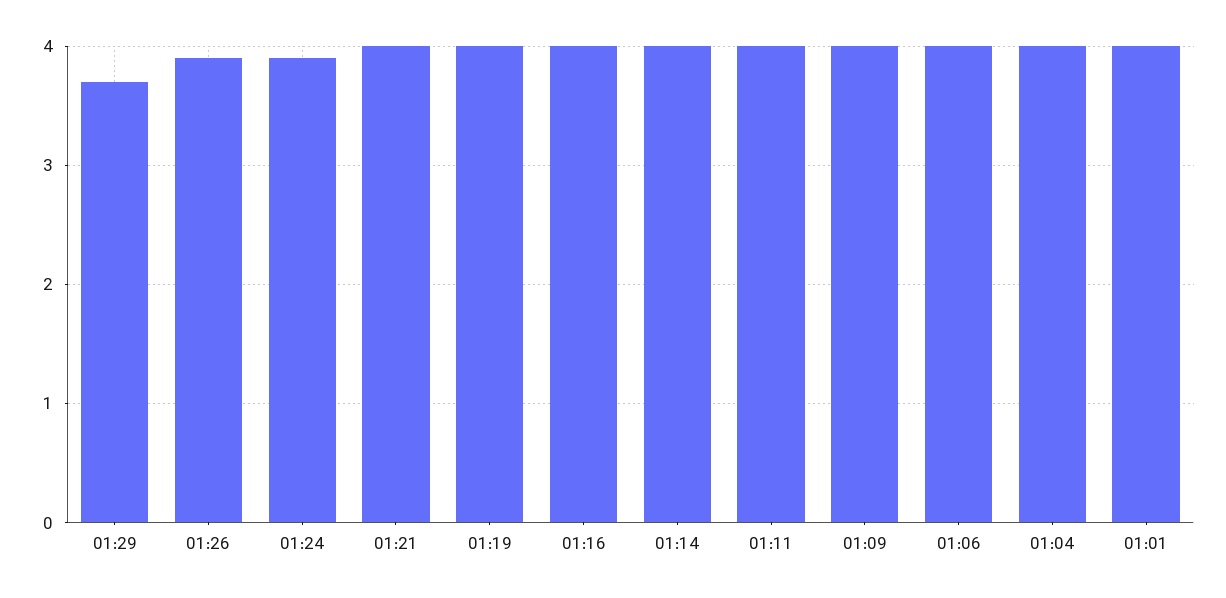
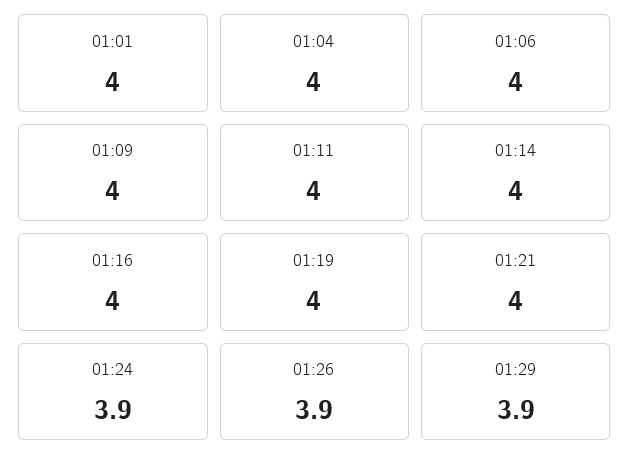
  {
-   "01:29": 3.7,
+   "01:29": 3.9,
    "01:26": 3.9,
    "01:24": 3.9,
    "01:21": 4,
    "01:19": 4,
    "01:16": 4,
    "01:14": 4,
    "01:11": 4,
    "01:09": 4,
    "01:06": 4,
    "01:04": 4,
    "01:01": 4
  }

